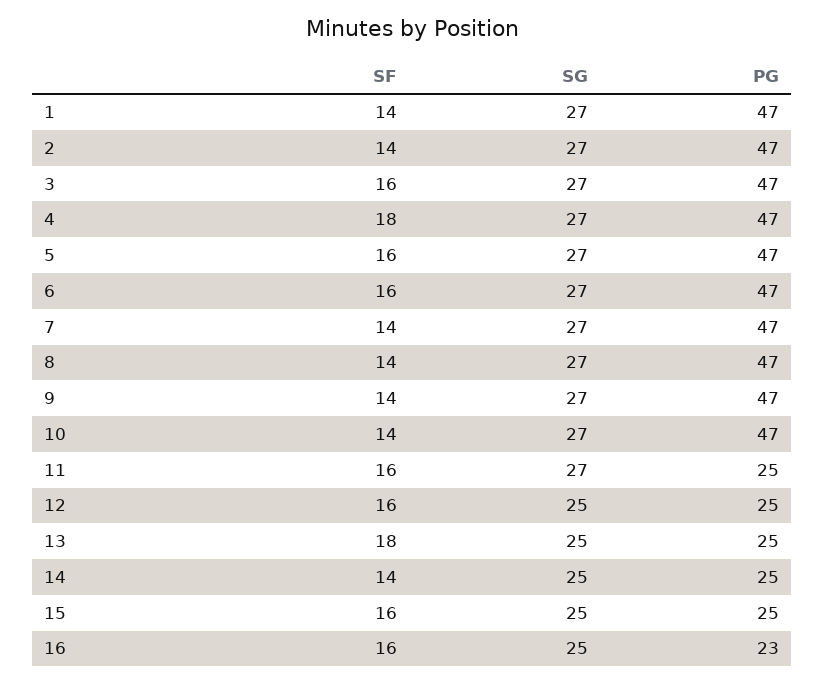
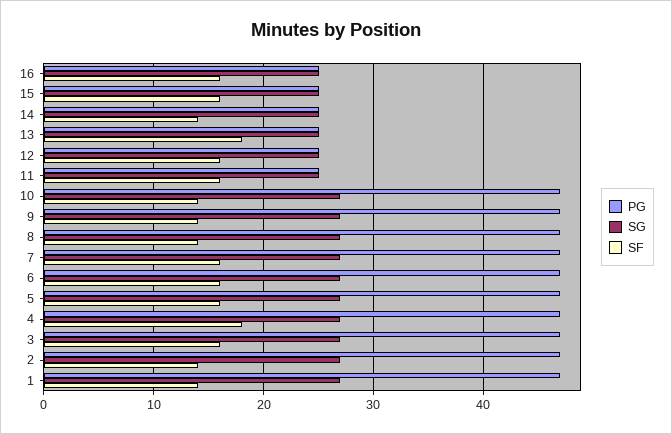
  {
    "SF": {
      "1": 14,
      "2": 14,
      "3": 16,
      "4": 18,
      "5": 16,
      "6": 16,
-     "7": 14,
+     "7": 16,
      "8": 14,
      "9": 14,
      "10": 14,
      "11": 16,
      "12": 16,
      "13": 18,
      "14": 14,
      "15": 16,
      "16": 16
    },
    "SG": {
      "1": 27,
      "2": 27,
      "3": 27,
      "4": 27,
      "5": 27,
      "6": 27,
      "7": 27,
      "8": 27,
      "9": 27,
      "10": 27,
-     "11": 27,
+     "11": 25,
      "12": 25,
      "13": 25,
      "14": 25,
      "15": 25,
      "16": 25
    },
    "PG": {
      "1": 47,
      "2": 47,
      "3": 47,
      "4": 47,
      "5": 47,
      "6": 47,
      "7": 47,
      "8": 47,
      "9": 47,
      "10": 47,
      "11": 25,
      "12": 25,
      "13": 25,
      "14": 25,
      "15": 25,
-     "16": 23
+     "16": 25
    }
  }

